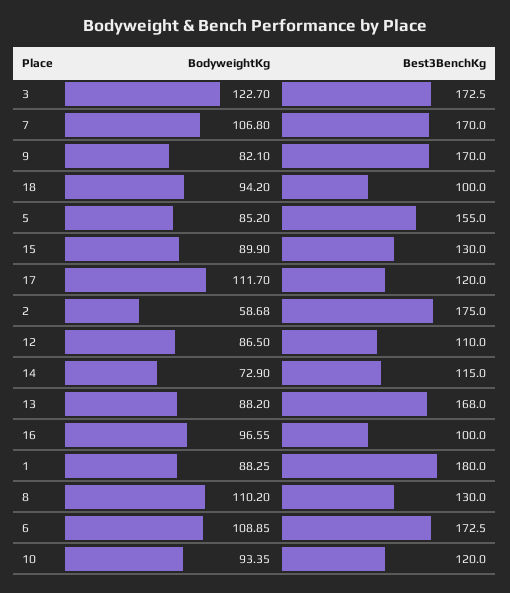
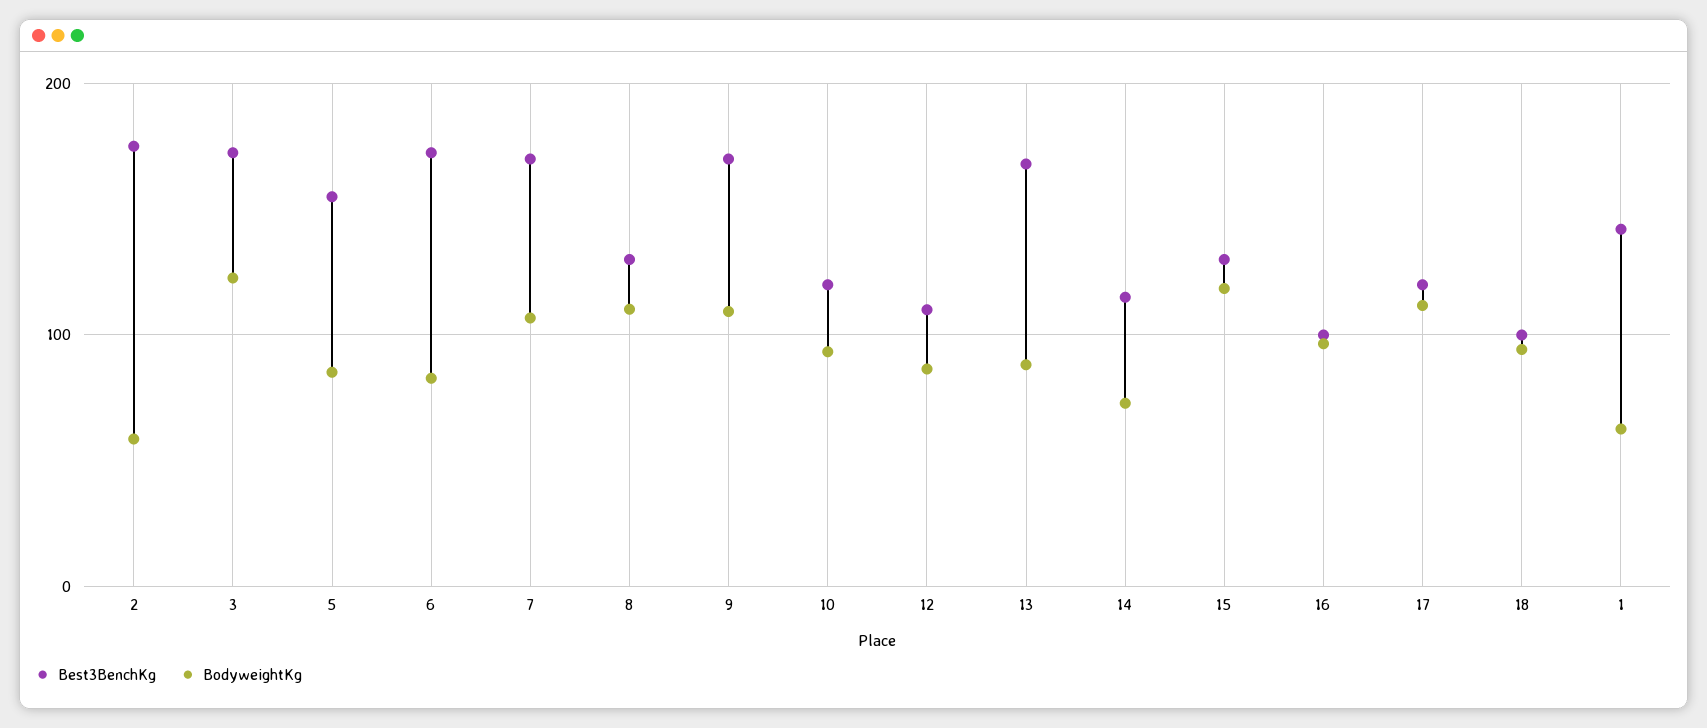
  {
    "BodyweightKg": {
      "3": 122.7,
      "7": 106.8,
-     "9": 82.1,
+     "9": 110,
      "18": 94.2,
      "5": 85.2,
-     "15": 89.9,
+     "15": 120,
      "17": 111.7,
      "2": 58.68,
      "12": 86.5,
      "14": 72.9,
      "13": 88.2,
      "16": 96.55,
-     "1": 88.25,
+     "1": 60,
      "8": 110.2,
-     "6": 108.85,
+     "6": 80,
      "10": 93.35
    },
    "Best3BenchKg": {
      "3": 172.5,
      "7": 170,
      "9": 170,
      "18": 100,
      "5": 155,
      "15": 130,
      "17": 120,
      "2": 175,
      "12": 110,
      "14": 115,
      "13": 168,
      "16": 100,
-     "1": 180,
+     "1": 140,
      "8": 130,
      "6": 172.5,
      "10": 120
    }
  }

